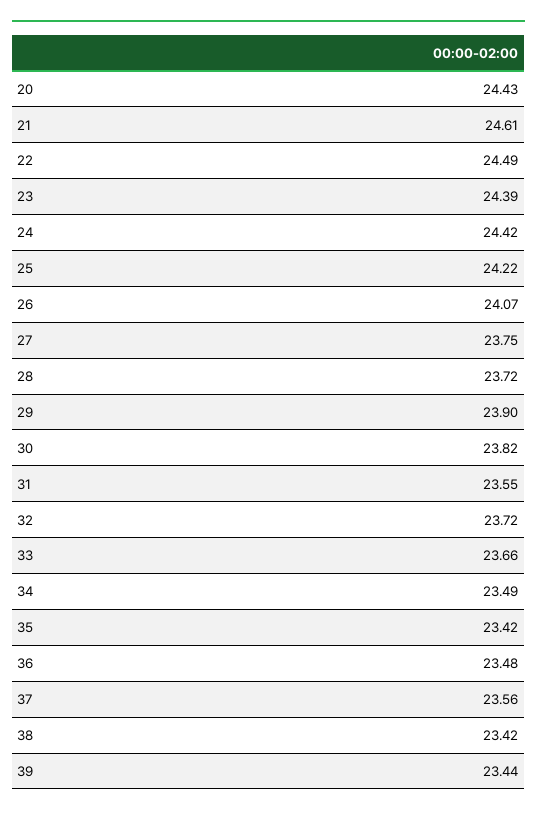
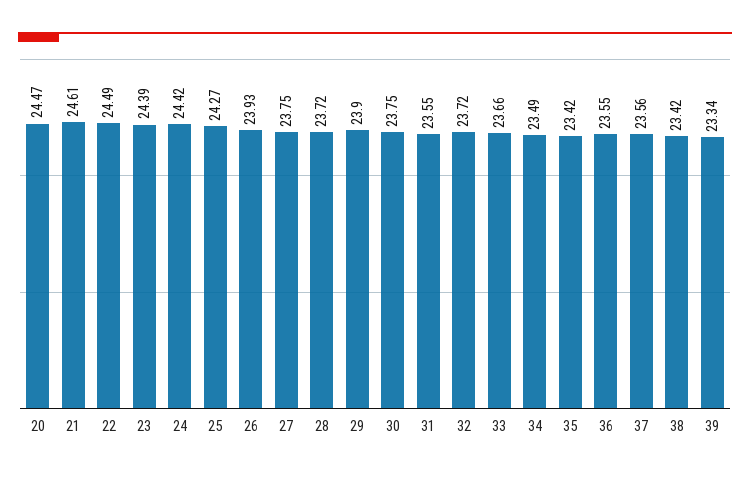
  {
-   "20": 24.43,
+   "20": 24.47,
    "21": 24.61,
    "22": 24.49,
    "23": 24.39,
    "24": 24.42,
-   "25": 24.22,
+   "25": 24.27,
-   "26": 24.07,
+   "26": 23.93,
    "27": 23.75,
    "28": 23.72,
    "29": 23.9,
-   "30": 23.82,
+   "30": 23.75,
    "31": 23.55,
    "32": 23.72,
    "33": 23.66,
    "34": 23.49,
    "35": 23.42,
-   "36": 23.48,
+   "36": 23.55,
    "37": 23.56,
    "38": 23.42,
-   "39": 23.44
+   "39": 23.34
  }

